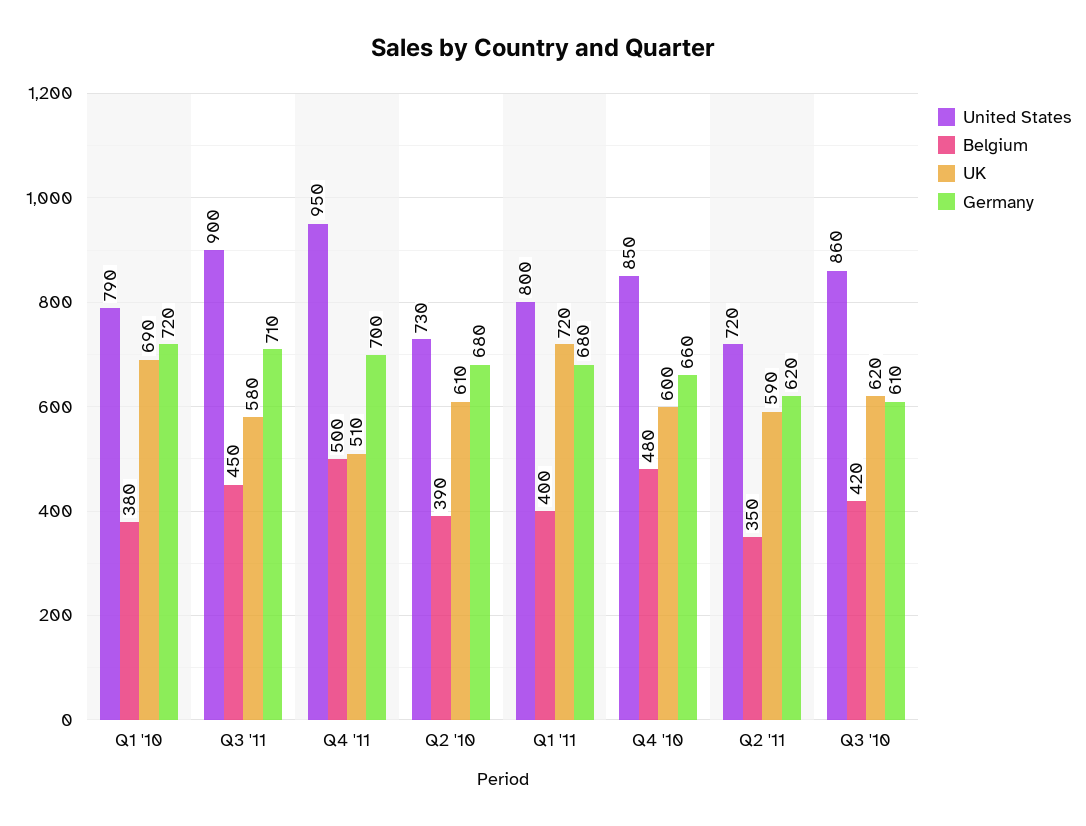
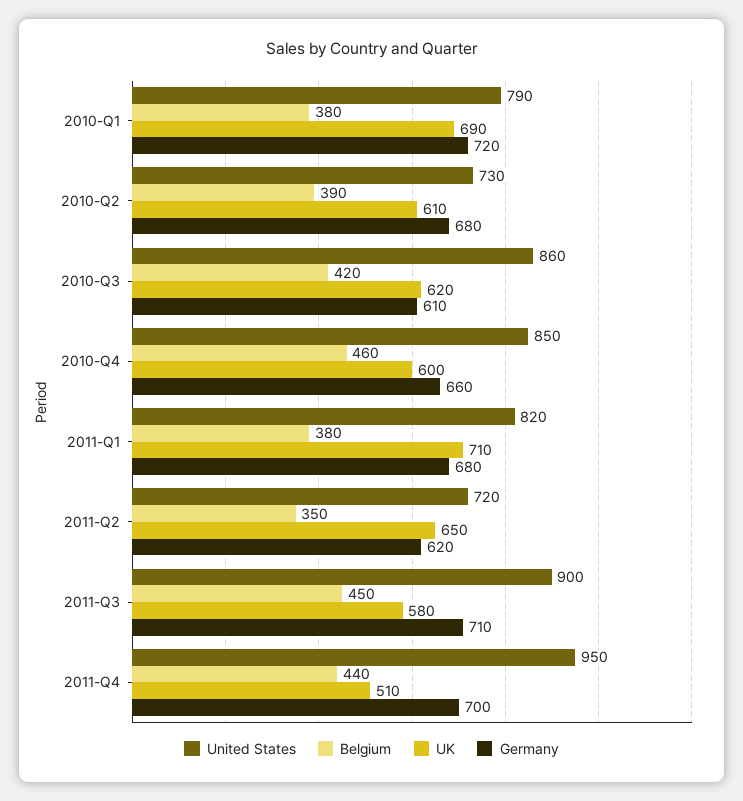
  {
    "United States": {
      "Q1 '10": 790,
      "Q3 '11": 900,
      "Q4 '11": 950,
      "Q2 '10": 730,
-     "Q1 '11": 800,
+     "Q1 '11": 820,
      "Q4 '10": 850,
      "Q2 '11": 720,
      "Q3 '10": 860
    },
    "Belgium": {
      "Q1 '10": 380,
      "Q3 '11": 450,
-     "Q4 '11": 500,
+     "Q4 '11": 440,
      "Q2 '10": 390,
-     "Q1 '11": 400,
+     "Q1 '11": 380,
-     "Q4 '10": 480,
+     "Q4 '10": 460,
      "Q2 '11": 350,
      "Q3 '10": 420
    },
    "UK": {
      "Q1 '10": 690,
      "Q3 '11": 580,
      "Q4 '11": 510,
      "Q2 '10": 610,
-     "Q1 '11": 720,
+     "Q1 '11": 710,
      "Q4 '10": 600,
-     "Q2 '11": 590,
+     "Q2 '11": 650,
      "Q3 '10": 620
    },
    "Germany": {
      "Q1 '10": 720,
      "Q3 '11": 710,
      "Q4 '11": 700,
      "Q2 '10": 680,
      "Q1 '11": 680,
      "Q4 '10": 660,
      "Q2 '11": 620,
      "Q3 '10": 610
    }
  }

